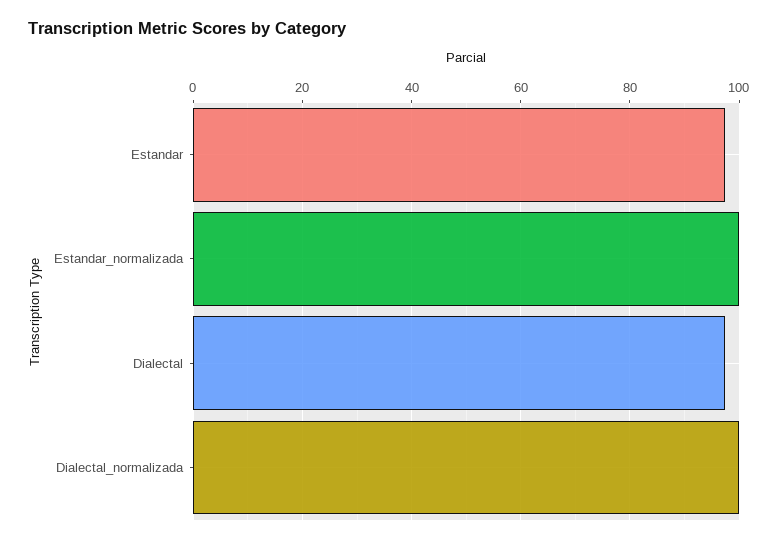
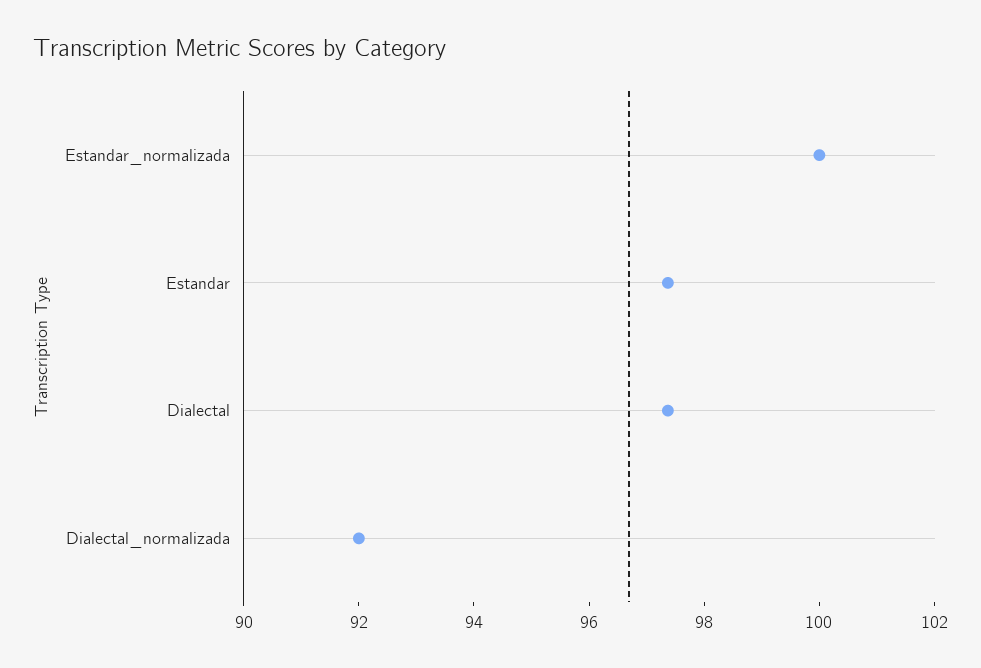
  {
    "Estandar": 97.5,
    "Estandar_normalizada": 100,
    "Dialectal": 97.5,
-   "Dialectal_normalizada": 100
+   "Dialectal_normalizada": 92
  }

